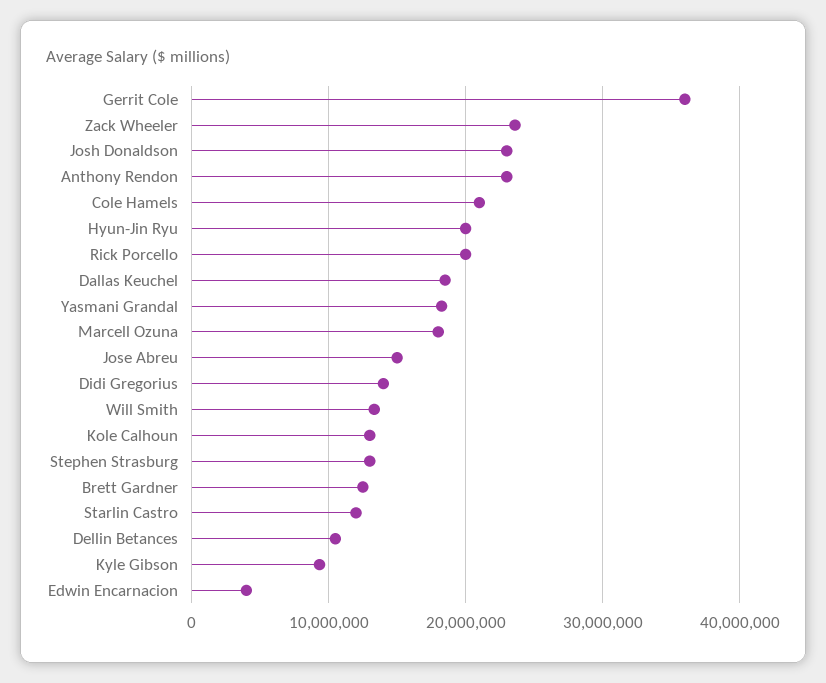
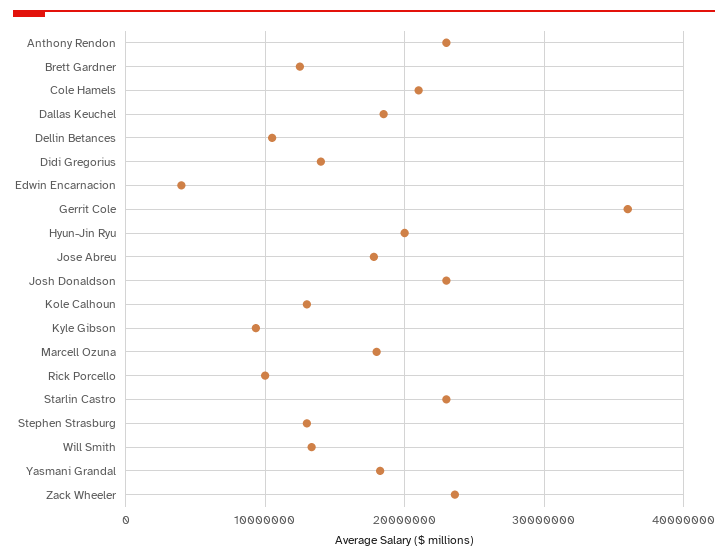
  {
    "Gerrit Cole": 36000000,
    "Zack Wheeler": 24000000,
    "Josh Donaldson": 23000000,
    "Anthony Rendon": 23000000,
    "Cole Hamels": 21000000,
    "Hyun-Jin Ryu": 20000000,
-   "Rick Porcello": 20000000,
+   "Rick Porcello": 10000000,
    "Dallas Keuchel": 19000000,
    "Yasmani Grandal": 18000000,
    "Marcell Ozuna": 18000000,
-   "Jose Abreu": 15000000,
+   "Jose Abreu": 18000000,
    "Didi Gregorius": 14000000,
    "Will Smith": 13000000,
    "Kole Calhoun": 13000000,
    "Stephen Strasburg": 13000000,
    "Brett Gardner": 13000000,
-   "Starlin Castro": 12000000,
+   "Starlin Castro": 23000000,
    "Dellin Betances": 11000000,
    "Kyle Gibson": 9000000,
    "Edwin Encarnacion": 4000000
  }

